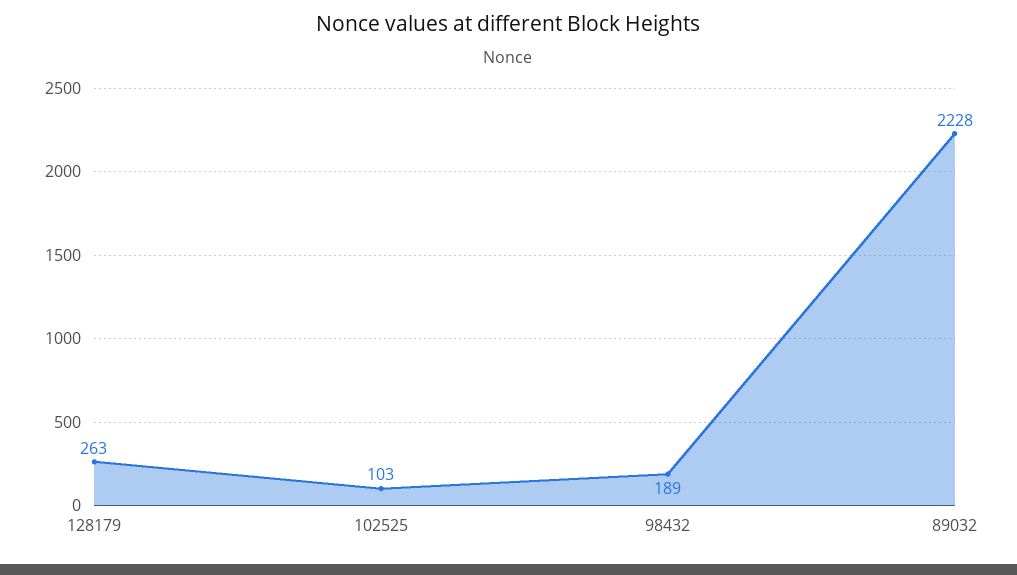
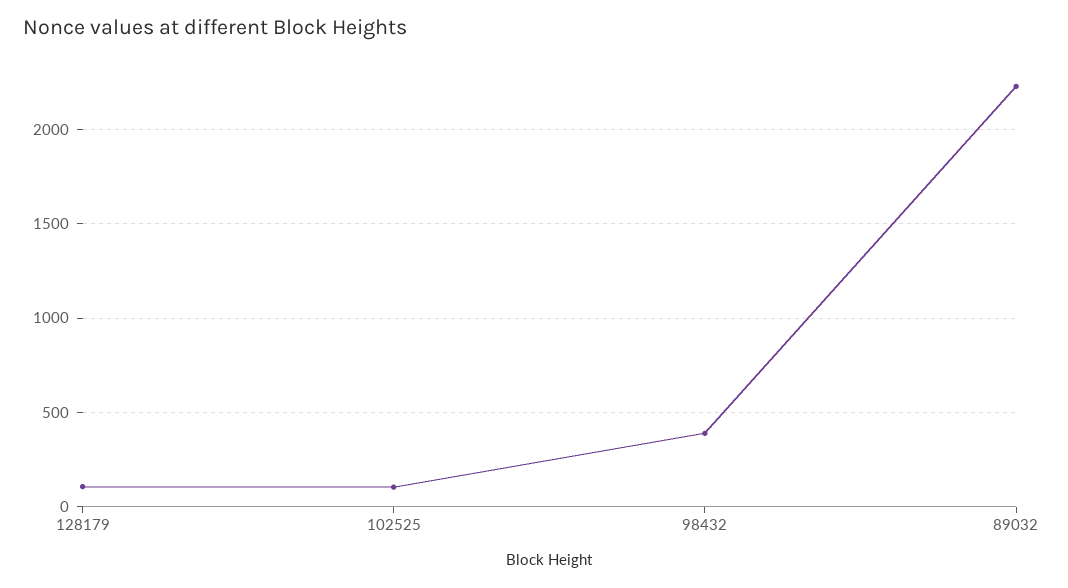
  {
-   "128179": 263,
+   "128179": 100,
    "102525": 103,
-   "98432": 189,
+   "98432": 400,
    "89032": 2228
  }

